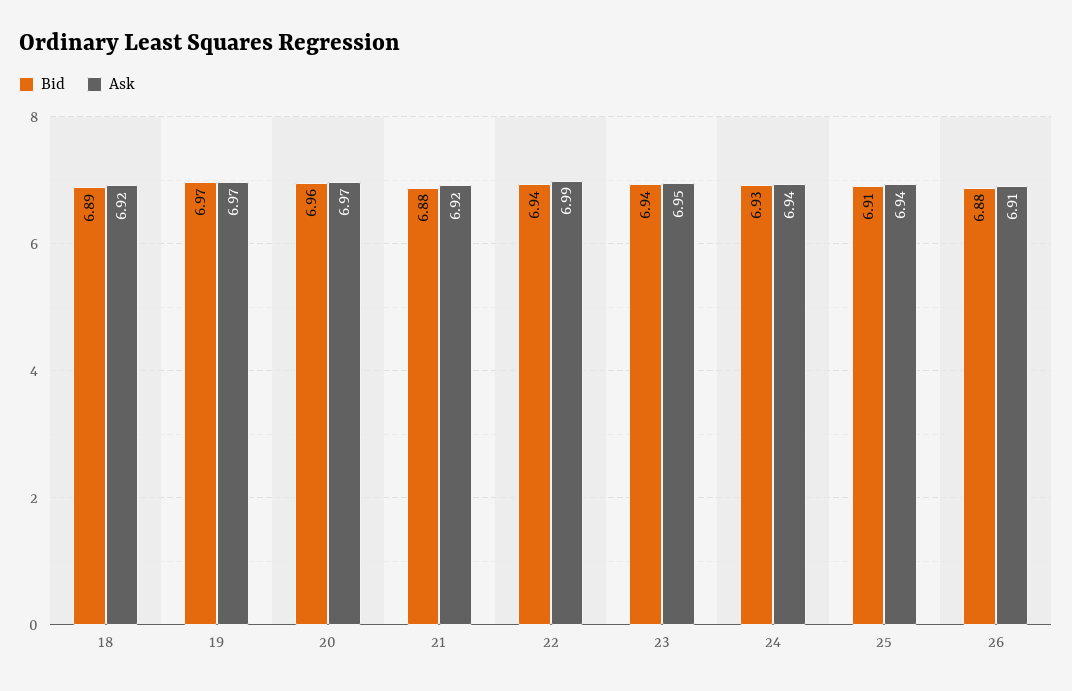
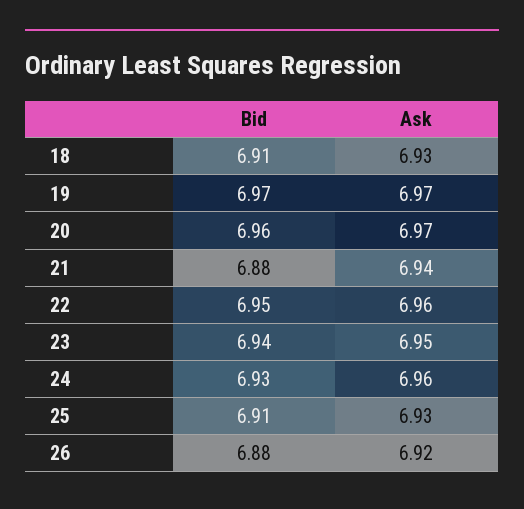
  {
    "Bid": {
-     "18": 6.89,
+     "18": 6.91,
      "19": 6.97,
      "20": 6.96,
      "21": 6.88,
-     "22": 6.94,
+     "22": 6.95,
      "23": 6.94,
      "24": 6.93,
      "25": 6.91,
      "26": 6.88
    },
    "Ask": {
-     "18": 6.92,
+     "18": 6.93,
      "19": 6.97,
      "20": 6.97,
-     "21": 6.92,
+     "21": 6.94,
-     "22": 6.99,
+     "22": 6.96,
      "23": 6.95,
-     "24": 6.94,
+     "24": 6.96,
-     "25": 6.94,
+     "25": 6.93,
-     "26": 6.91
+     "26": 6.92
    }
  }

